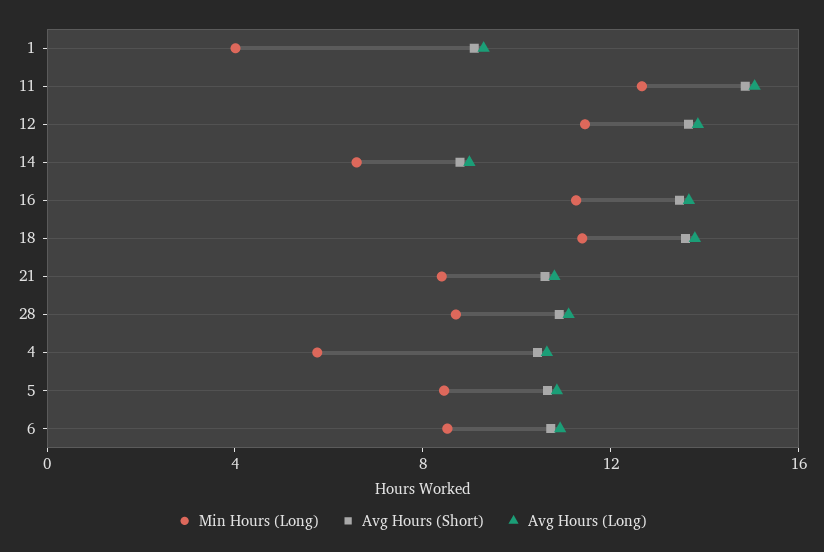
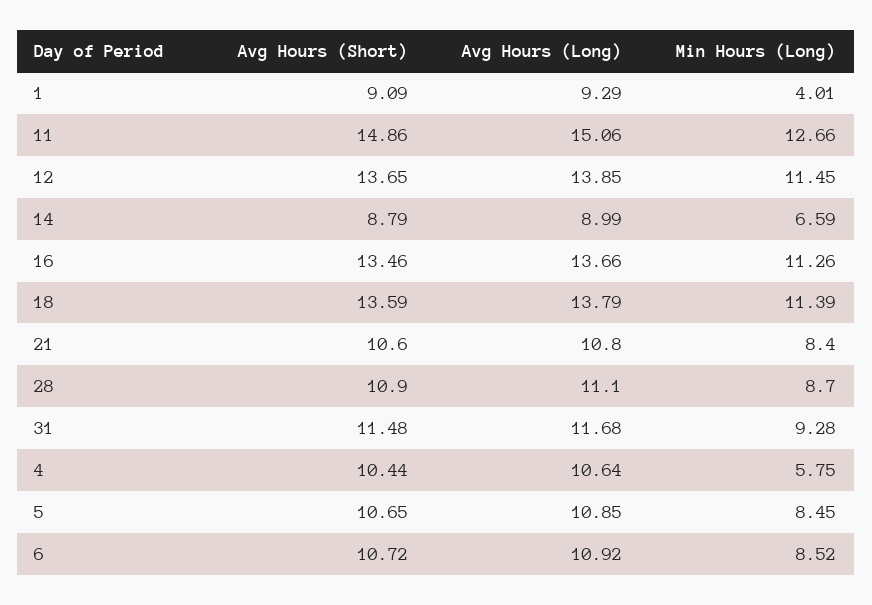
  {
    "Min Hours (Long)": {
      "1": 4.01,
      "11": 12.66,
      "12": 11.45,
      "14": 6.59,
      "16": 11.26,
      "18": 11.39,
      "21": 8.4,
      "28": 8.7,
      "4": 5.75,
      "5": 8.45,
-     "6": 8.52
+     "6": 8.52,
+     "31": 9.28
    },
    "Avg Hours (Short)": {
      "1": 9.09,
      "11": 14.86,
      "12": 13.65,
      "14": 8.79,
      "16": 13.46,
      "18": 13.59,
      "21": 10.6,
      "28": 10.9,
      "4": 10.44,
      "5": 10.65,
-     "6": 10.72
+     "6": 10.72,
+     "31": 11.48
    },
    "Avg Hours (Long)": {
      "1": 9.29,
      "11": 15.06,
      "12": 13.85,
      "14": 8.99,
      "16": 13.66,
      "18": 13.79,
      "21": 10.8,
      "28": 11.1,
      "4": 10.64,
      "5": 10.85,
-     "6": 10.92
+     "6": 10.92,
+     "31": 11.68
    }
  }

